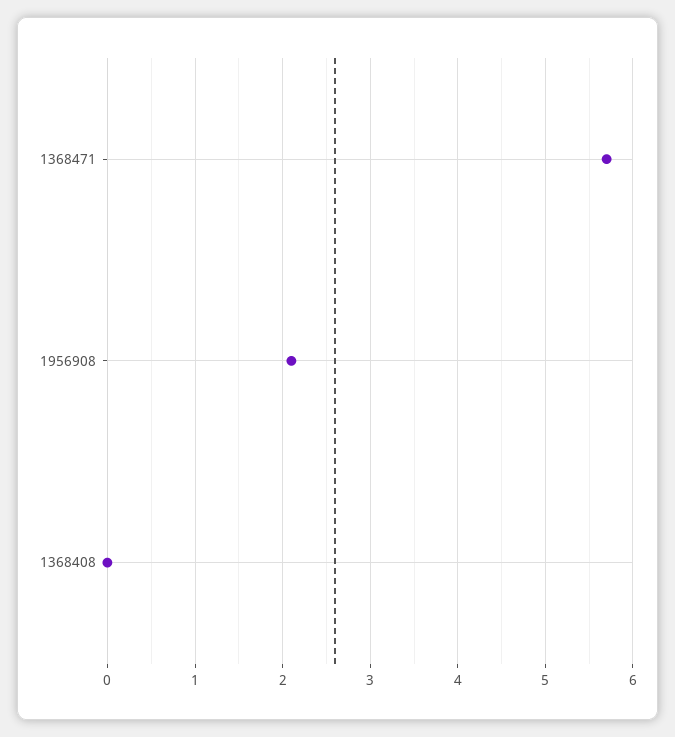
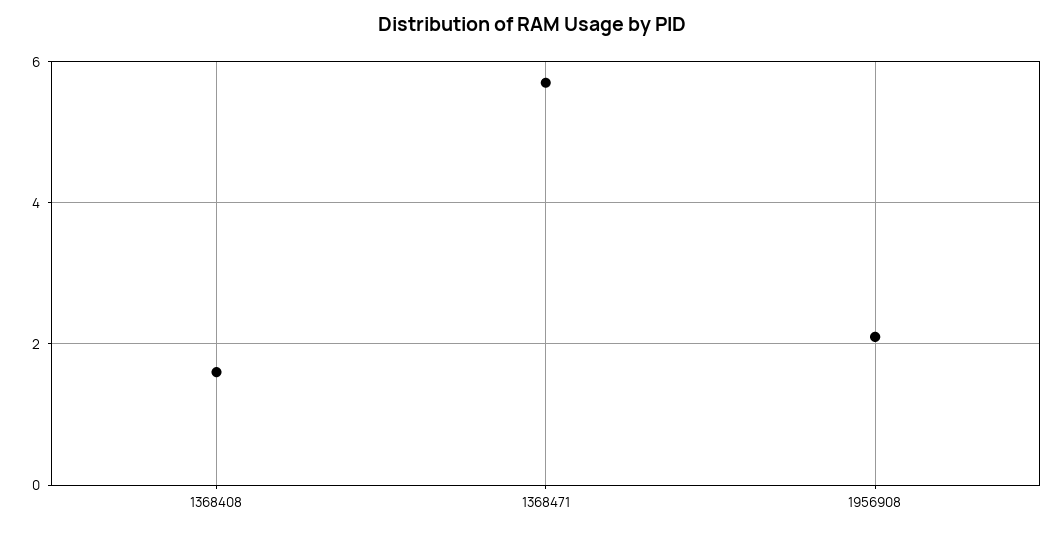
  {
    "1368471": 5.7,
    "1956908": 2.1,
-   "1368408": 0
+   "1368408": 1.5
  }

